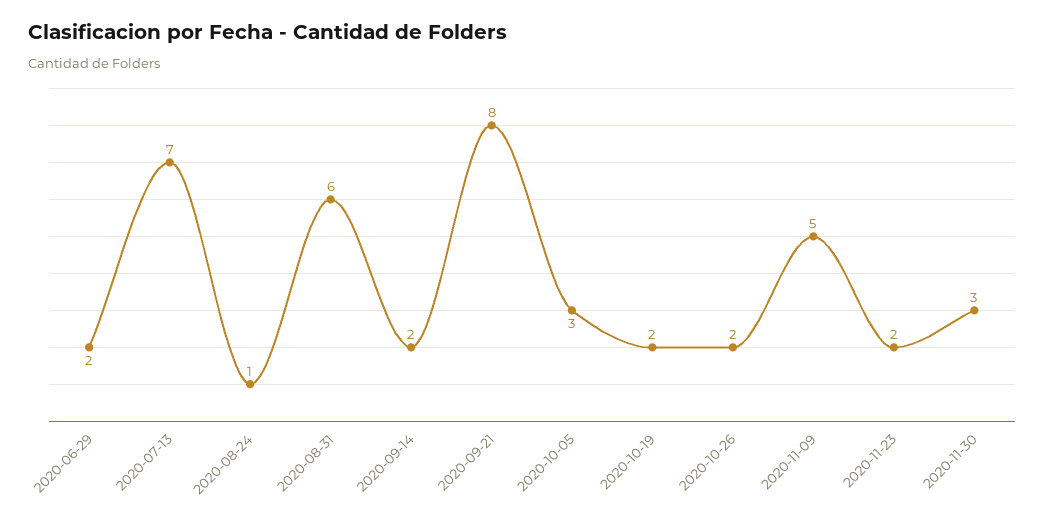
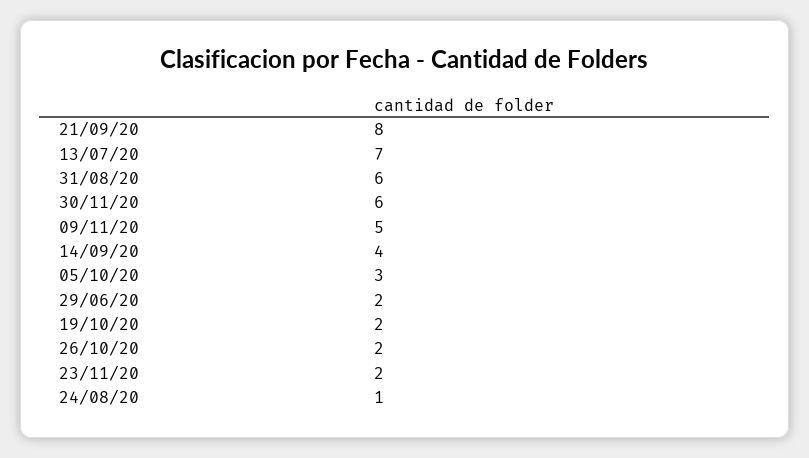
  {
    "2020-06-29": 2,
    "2020-07-13": 7,
    "2020-08-24": 1,
    "2020-08-31": 6,
-   "2020-09-14": 2,
+   "2020-09-14": 4,
    "2020-09-21": 8,
    "2020-10-05": 3,
    "2020-10-19": 2,
    "2020-10-26": 2,
    "2020-11-09": 5,
    "2020-11-23": 2,
-   "2020-11-30": 3
+   "2020-11-30": 6
  }

